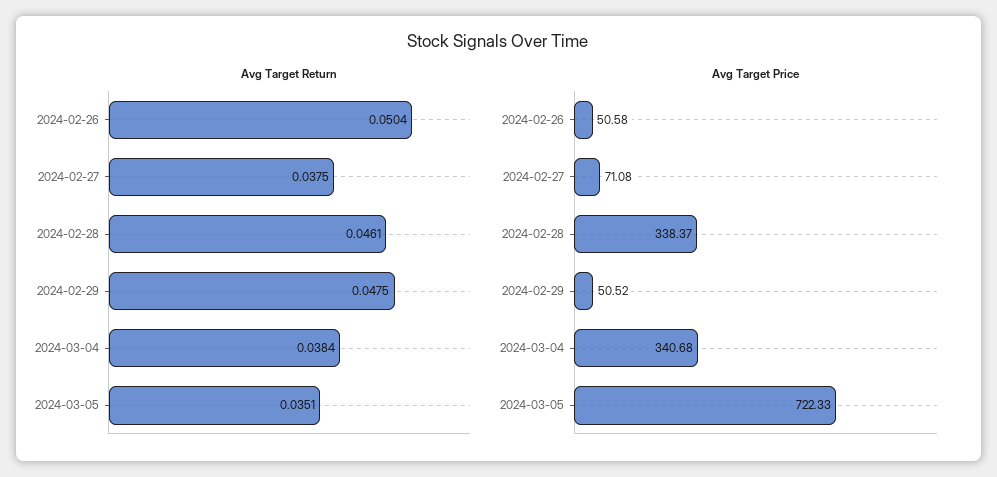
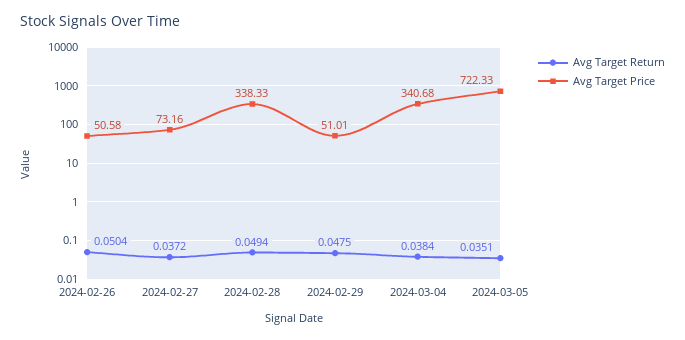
  {
    "Avg Target Return": {
      "2024-02-26": 0.0504,
-     "2024-02-27": 0.0375,
+     "2024-02-27": 0.0372,
-     "2024-02-28": 0.0461,
+     "2024-02-28": 0.0494,
      "2024-02-29": 0.0475,
      "2024-03-04": 0.0384,
      "2024-03-05": 0.0351
    },
    "Avg Target Price": {
      "2024-02-26": 50.58,
-     "2024-02-27": 71.08,
+     "2024-02-27": 73.16,
-     "2024-02-28": 338.37,
+     "2024-02-28": 338.33,
-     "2024-02-29": 50.52,
+     "2024-02-29": 51.01,
      "2024-03-04": 340.68,
      "2024-03-05": 722.33
    }
  }

